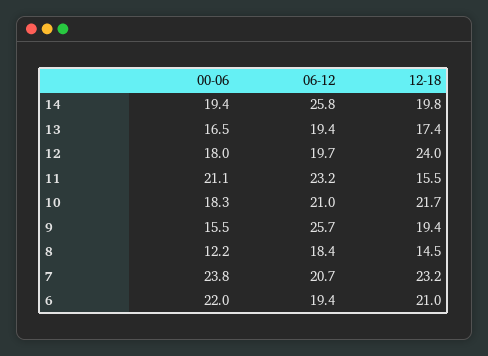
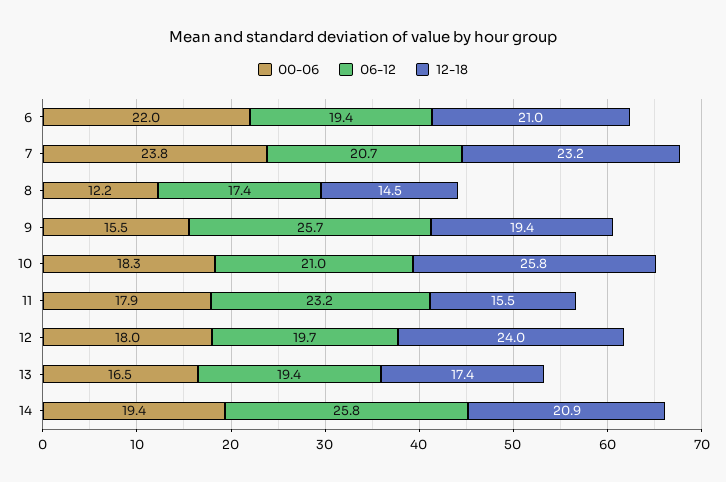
  {
    "00-06": {
      "14": 19.4,
      "13": 16.5,
      "12": 18,
-     "11": 21.1,
+     "11": 17.9,
      "10": 18.3,
      "9": 15.5,
      "8": 12.2,
      "7": 23.8,
      "6": 22
    },
    "06-12": {
      "14": 25.8,
      "13": 19.4,
      "12": 19.7,
      "11": 23.2,
      "10": 21,
      "9": 25.7,
-     "8": 18.4,
+     "8": 17.4,
      "7": 20.7,
      "6": 19.4
    },
    "12-18": {
-     "14": 19.8,
+     "14": 20.9,
      "13": 17.4,
      "12": 24,
      "11": 15.5,
-     "10": 21.7,
+     "10": 25.8,
      "9": 19.4,
      "8": 14.5,
      "7": 23.2,
      "6": 21
    }
  }

